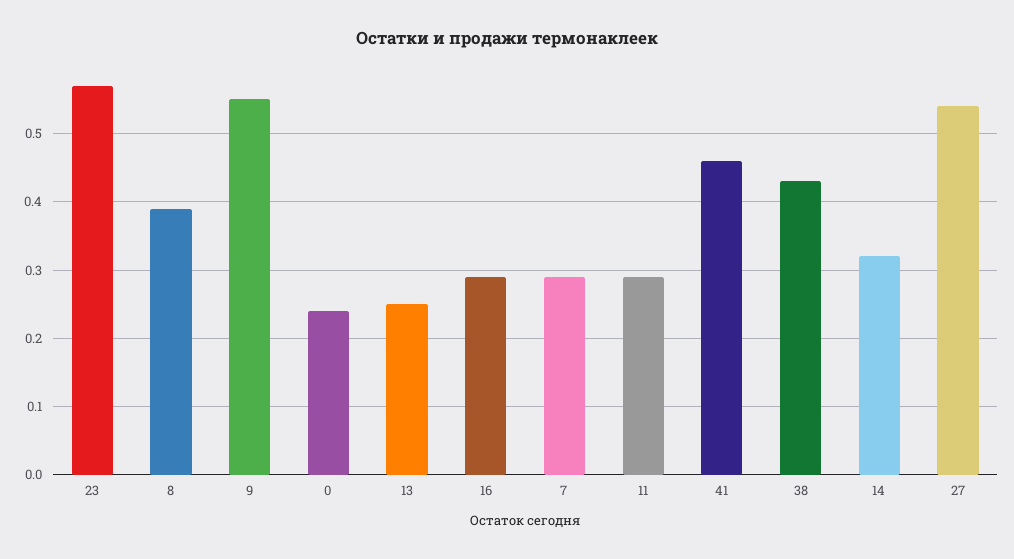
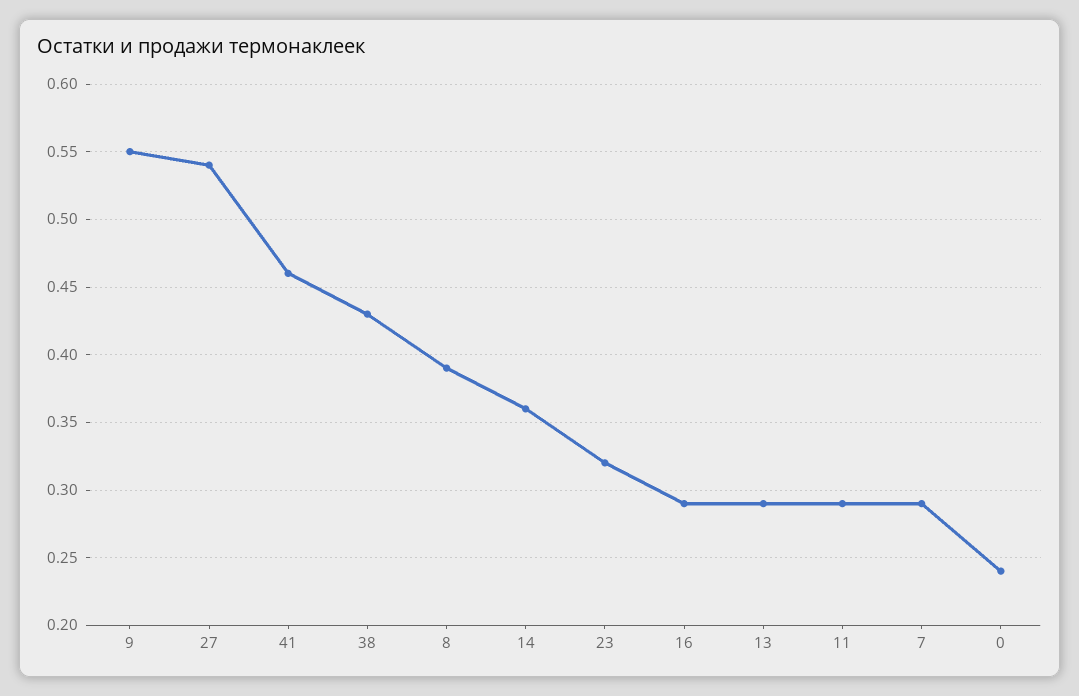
  {
-   "23": 0.57,
+   "23": 0.32,
    "8": 0.39,
    "9": 0.55,
    "0": 0.24,
-   "13": 0.25,
+   "13": 0.29,
    "16": 0.29,
    "7": 0.29,
    "11": 0.29,
    "41": 0.46,
    "38": 0.43,
-   "14": 0.32,
+   "14": 0.36,
    "27": 0.54
  }

